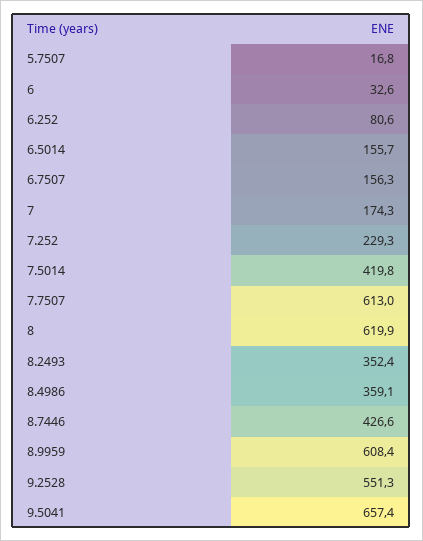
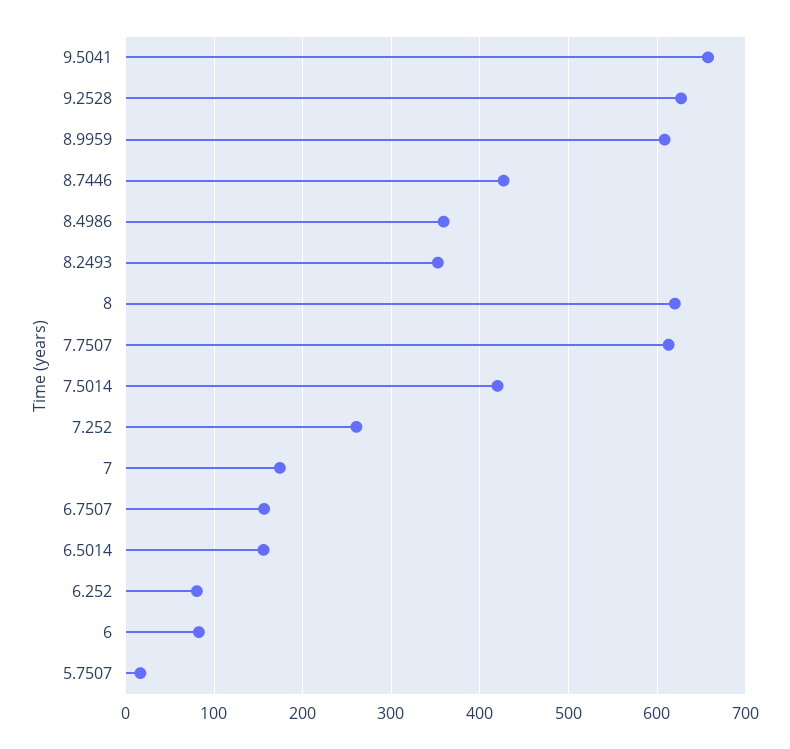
  {
    "5.7507": 16.8,
-   "6": 32.6,
+   "6": 80,
    "6.252": 80.6,
    "6.5014": 155.7,
    "6.7507": 156.3,
    "7": 174.3,
-   "7.252": 229.3,
+   "7.252": 260,
    "7.5014": 419.8,
    "7.7507": 613,
    "8": 619.9,
    "8.2493": 352.4,
    "8.4986": 359.1,
    "8.7446": 426.6,
    "8.9959": 608.4,
-   "9.2528": 551.3,
+   "9.2528": 630,
    "9.5041": 657.4
  }

